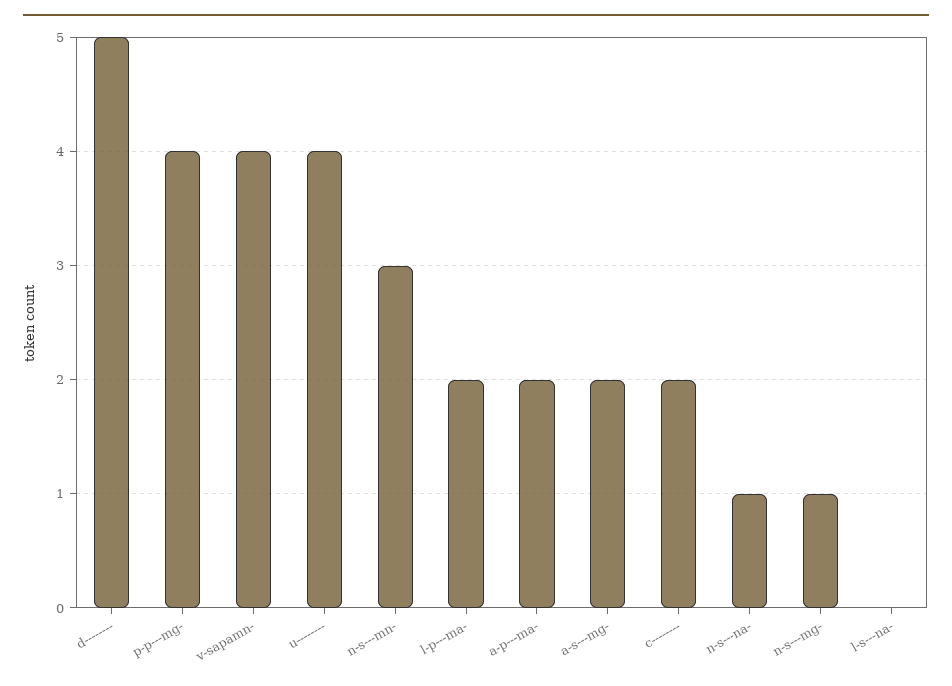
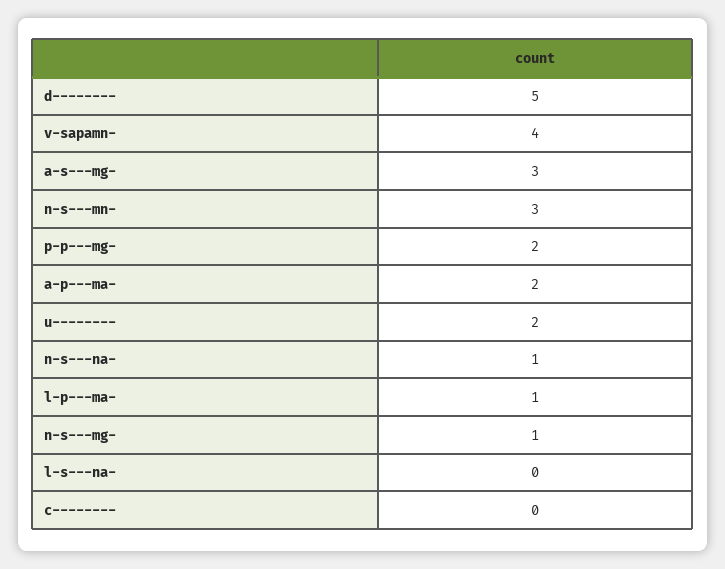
  {
    "d--------": 5,
-   "p-p---mg-": 4,
+   "p-p---mg-": 2,
    "v-sapamn-": 4,
-   "u--------": 4,
+   "u--------": 2,
    "n-s---mn-": 3,
-   "l-p---ma-": 2,
+   "l-p---ma-": 1,
    "a-p---ma-": 2,
-   "a-s---mg-": 2,
+   "a-s---mg-": 3,
-   "c--------": 2,
+   "c--------": 0,
    "n-s---na-": 1,
    "n-s---mg-": 1,
    "l-s---na-": 0
  }

